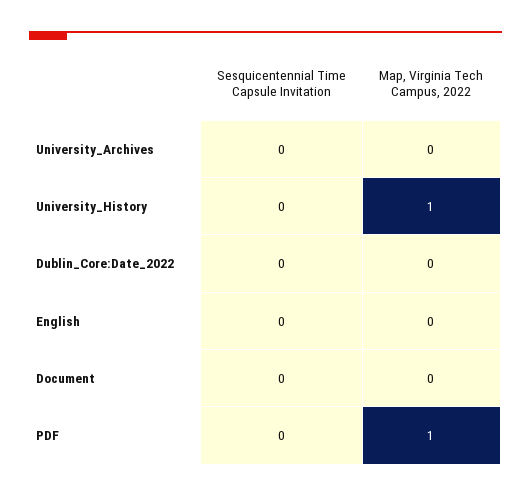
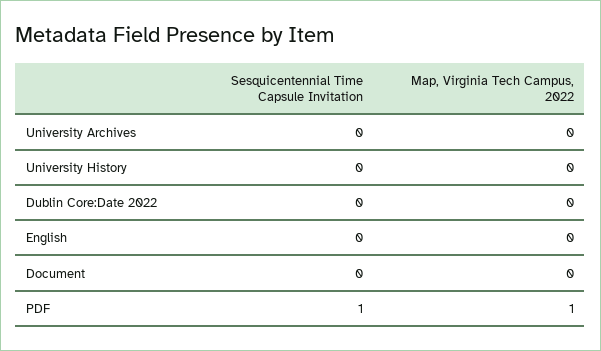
  {
    "Sesquicentennial Time Capsule Invitation": {
      "University_Archives": 0,
      "University_History": 0,
      "Dublin_Core:Date_2022": 0,
      "English": 0,
      "Document": 0,
-     "PDF": 0
+     "PDF": 1
    },
    "Map, Virginia Tech Campus, 2022": {
      "University_Archives": 0,
-     "University_History": 1,
+     "University_History": 0,
      "Dublin_Core:Date_2022": 0,
      "English": 0,
      "Document": 0,
      "PDF": 1
    }
  }

